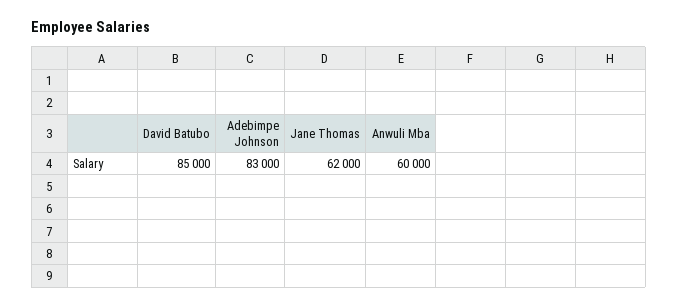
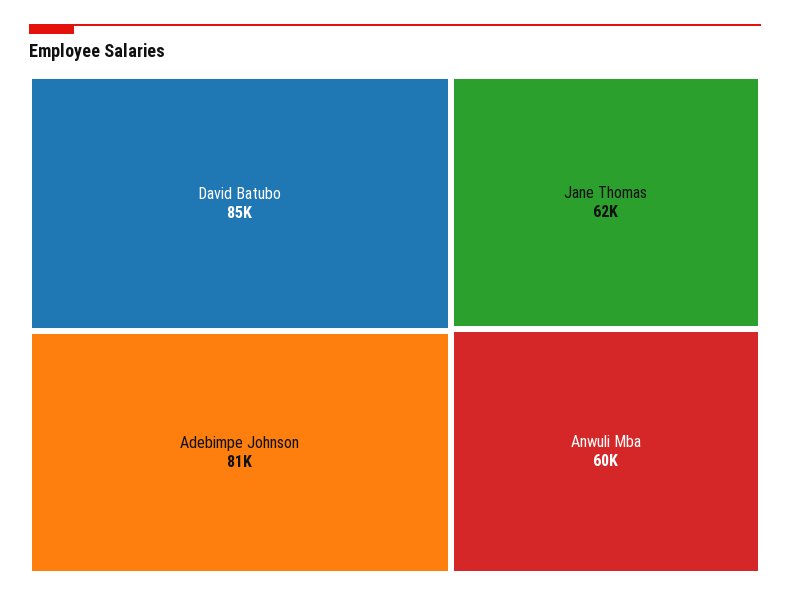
  {
    "David Batubo": 85000,
-   "Adebimpe Johnson": 83000,
+   "Adebimpe Johnson": 81000,
    "Jane Thomas": 62000,
    "Anwuli Mba": 60000
  }

